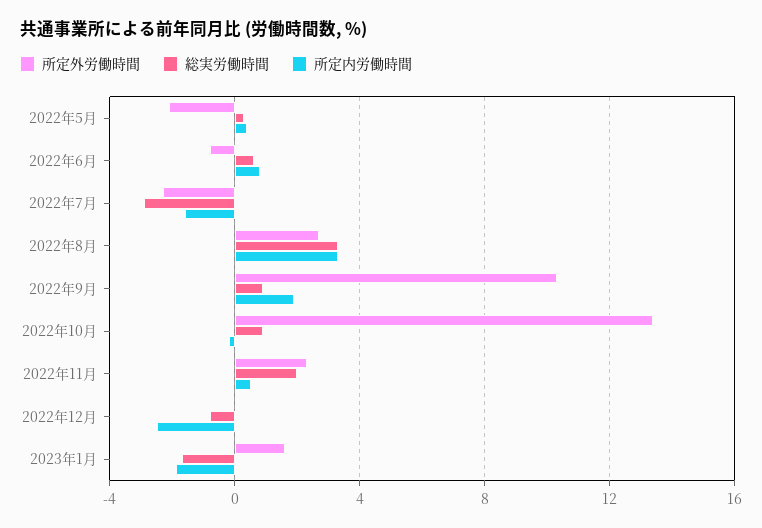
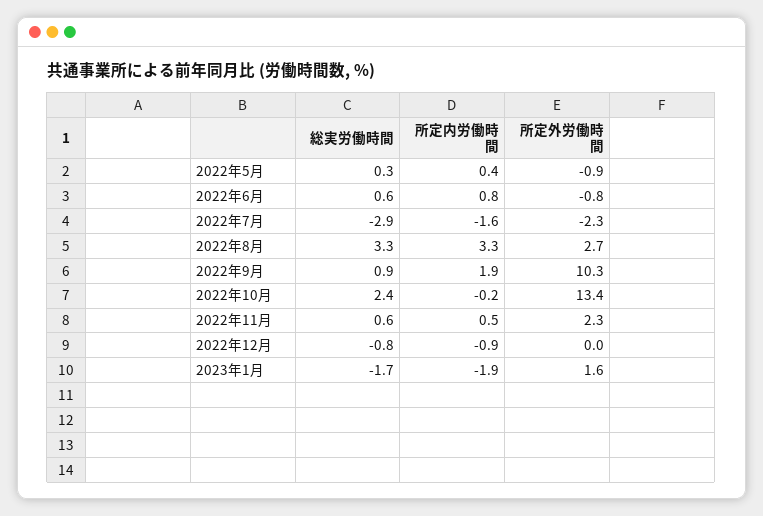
  {
    "所定外労働時間": {
-     "2022年5月": -2,
+     "2022年5月": -0.9,
      "2022年6月": -0.8,
      "2022年7月": -2.3,
      "2022年8月": 2.7,
      "2022年9月": 10.3,
      "2022年10月": 13.4,
      "2022年11月": 2.3,
      "2022年12月": 0,
      "2023年1月": 1.6
    },
    "総実労働時間": {
      "2022年5月": 0.3,
      "2022年6月": 0.6,
      "2022年7月": -2.9,
      "2022年8月": 3.3,
      "2022年9月": 0.9,
-     "2022年10月": 1,
+     "2022年10月": 2.4,
-     "2022年11月": 2,
+     "2022年11月": 0.6,
      "2022年12月": -0.8,
      "2023年1月": -1.7
    },
    "所定内労働時間": {
      "2022年5月": 0.4,
      "2022年6月": 0.8,
      "2022年7月": -1.6,
      "2022年8月": 3.3,
      "2022年9月": 1.9,
      "2022年10月": -0.2,
      "2022年11月": 0.5,
-     "2022年12月": -2.5,
+     "2022年12月": -0.9,
      "2023年1月": -1.9
    }
  }

